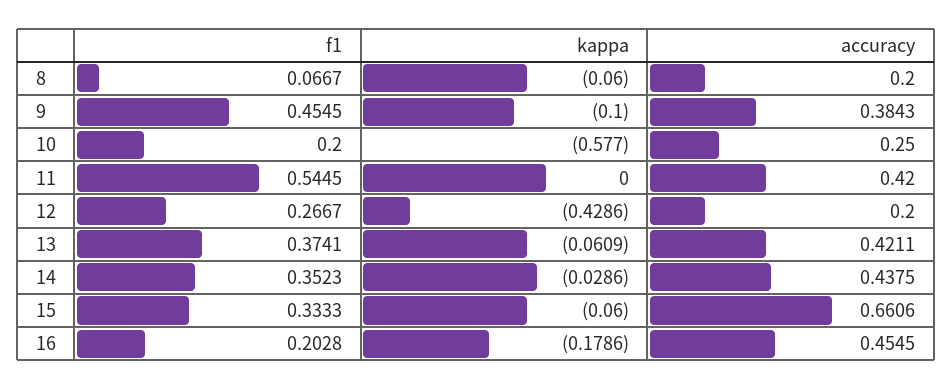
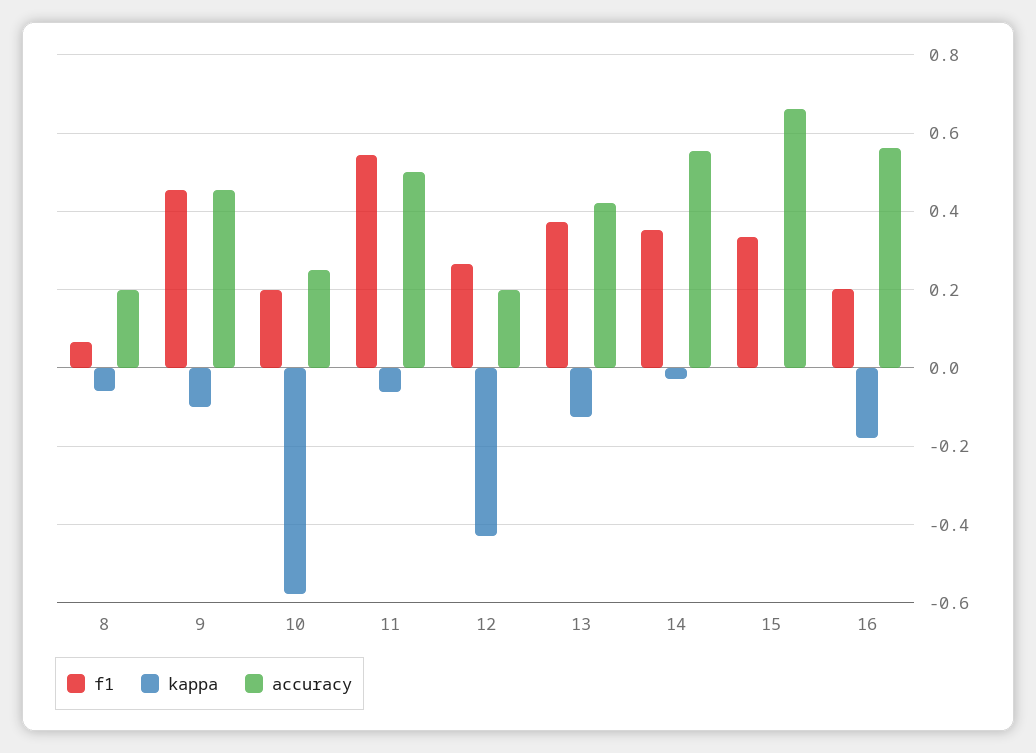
  {
    "f1": {
      "8": 0.0667,
      "9": 0.4545,
      "10": 0.2,
      "11": 0.5445,
      "12": 0.2667,
      "13": 0.3741,
      "14": 0.3523,
      "15": 0.3333,
      "16": 0.2028
    },
    "kappa": {
      "8": -0.06,
      "9": -0.1,
      "10": -0.577,
-     "11": 0,
+     "11": -0.06,
      "12": -0.4286,
-     "13": -0.0609,
+     "13": -0.12,
      "14": -0.0286,
-     "15": -0.06,
+     "15": 0,
      "16": -0.1786
    },
    "accuracy": {
      "8": 0.2,
-     "9": 0.3843,
+     "9": 0.46,
      "10": 0.25,
-     "11": 0.42,
+     "11": 0.5,
      "12": 0.2,
      "13": 0.4211,
-     "14": 0.4375,
+     "14": 0.56,
      "15": 0.6606,
-     "16": 0.4545
+     "16": 0.56
    }
  }

